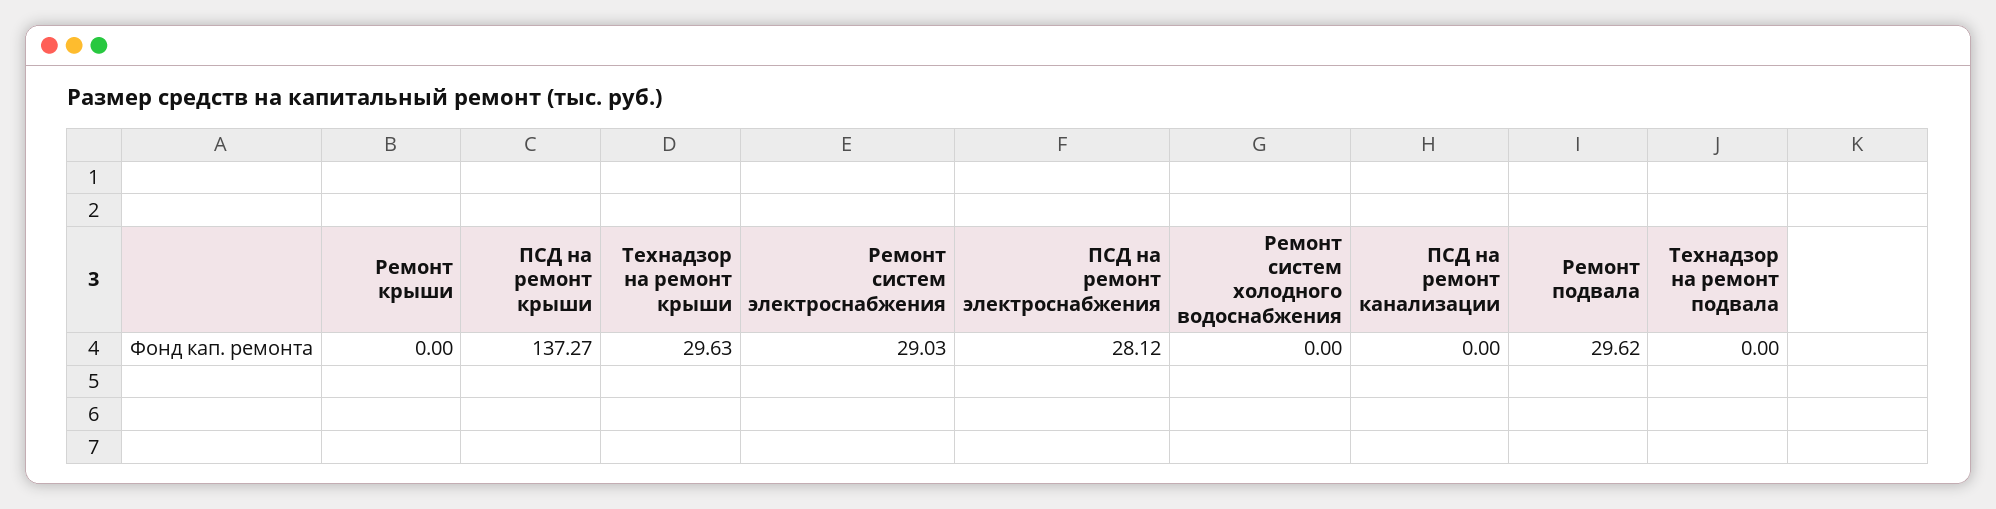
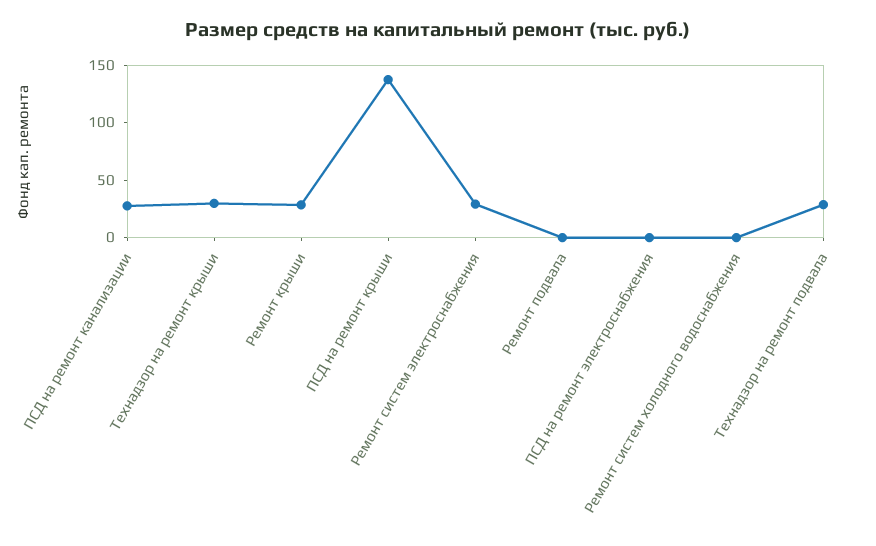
  {
-   "Ремонт крыши": 0,
+   "Ремонт крыши": 30,
    "ПСД на ремонт крыши": 137.27,
    "Технадзор на ремонт крыши": 29.63,
    "Ремонт систем электроснабжения": 29.03,
-   "ПСД на ремонт электроснабжения": 28.12,
+   "ПСД на ремонт электроснабжения": 0,
    "Ремонт систем холодного водоснабжения": 0,
-   "ПСД на ремонт канализации": 0,
+   "ПСД на ремонт канализации": 30,
-   "Ремонт подвала": 29.62,
+   "Ремонт подвала": 0,
-   "Технадзор на ремонт подвала": 0
+   "Технадзор на ремонт подвала": 30
  }

